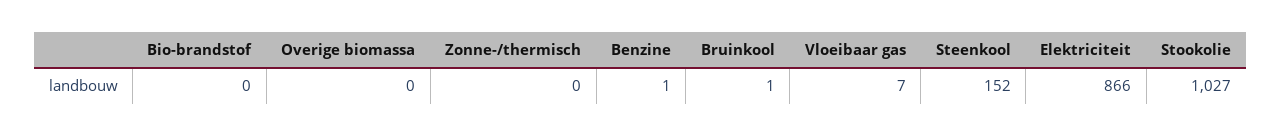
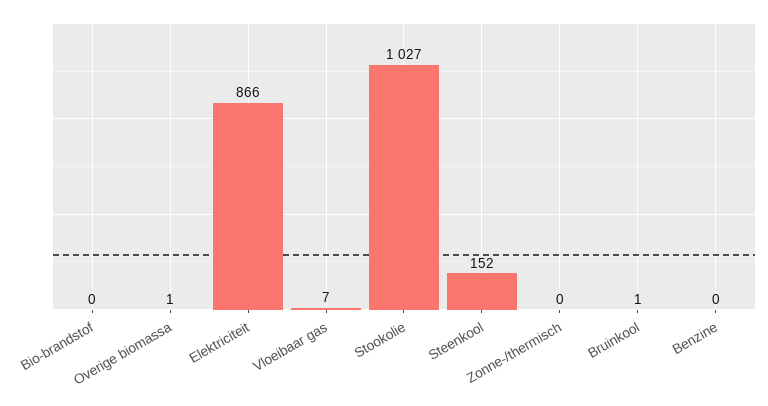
  {
    "Bio-brandstof": 0,
-   "Overige biomassa": 0,
+   "Overige biomassa": 1,
    "Zonne-/thermisch": 0,
-   "Benzine": 1,
+   "Benzine": 0,
    "Bruinkool": 1,
    "Vloeibaar gas": 7,
    "Steenkool": 152,
    "Elektriciteit": 866,
    "Stookolie": 1027
  }

